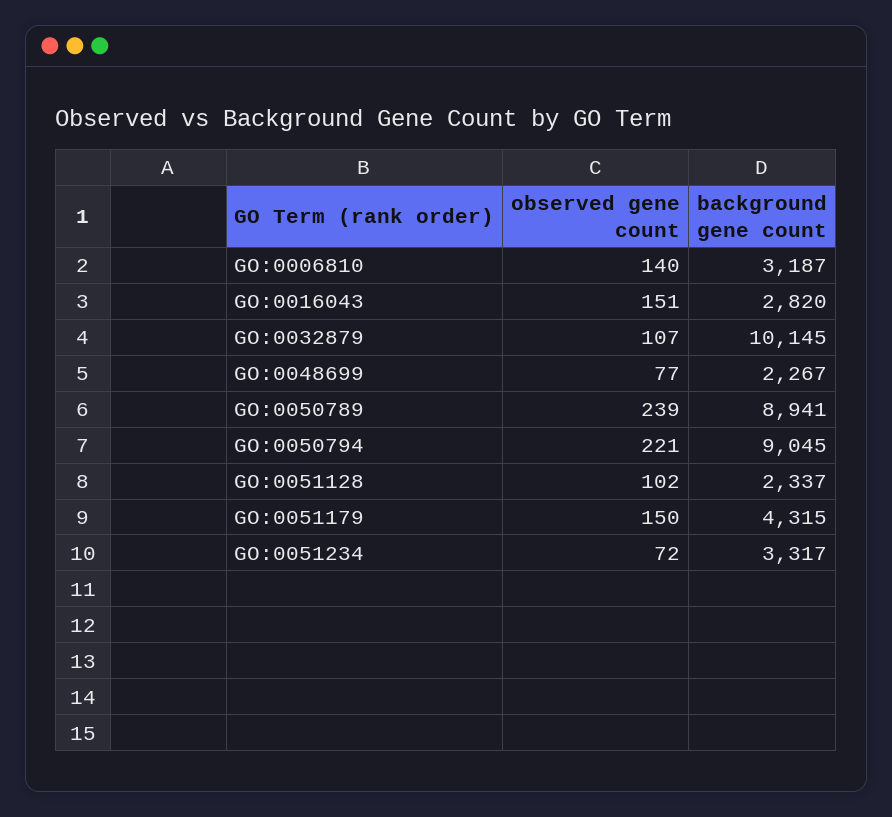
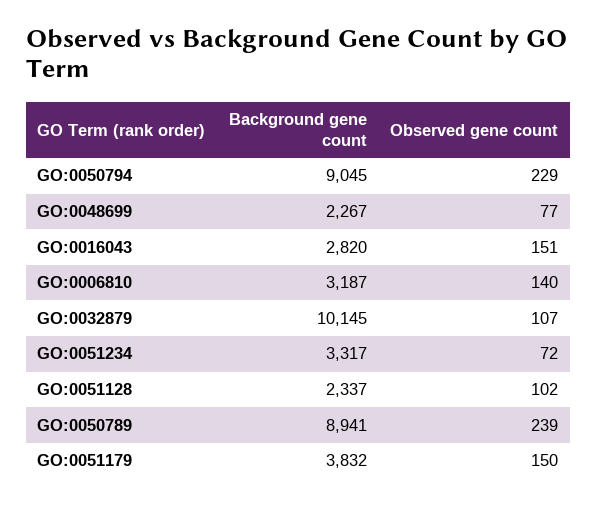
  {
    "observed gene count": {
      "GO:0006810": 140,
      "GO:0016043": 151,
      "GO:0032879": 107,
      "GO:0048699": 77,
      "GO:0050789": 239,
-     "GO:0050794": 221,
+     "GO:0050794": 229,
      "GO:0051128": 102,
      "GO:0051179": 150,
      "GO:0051234": 72
    },
    "background gene count": {
      "GO:0006810": 3187,
      "GO:0016043": 2820,
      "GO:0032879": 10145,
      "GO:0048699": 2267,
      "GO:0050789": 8941,
      "GO:0050794": 9045,
      "GO:0051128": 2337,
-     "GO:0051179": 4315,
+     "GO:0051179": 3832,
      "GO:0051234": 3317
    }
  }

